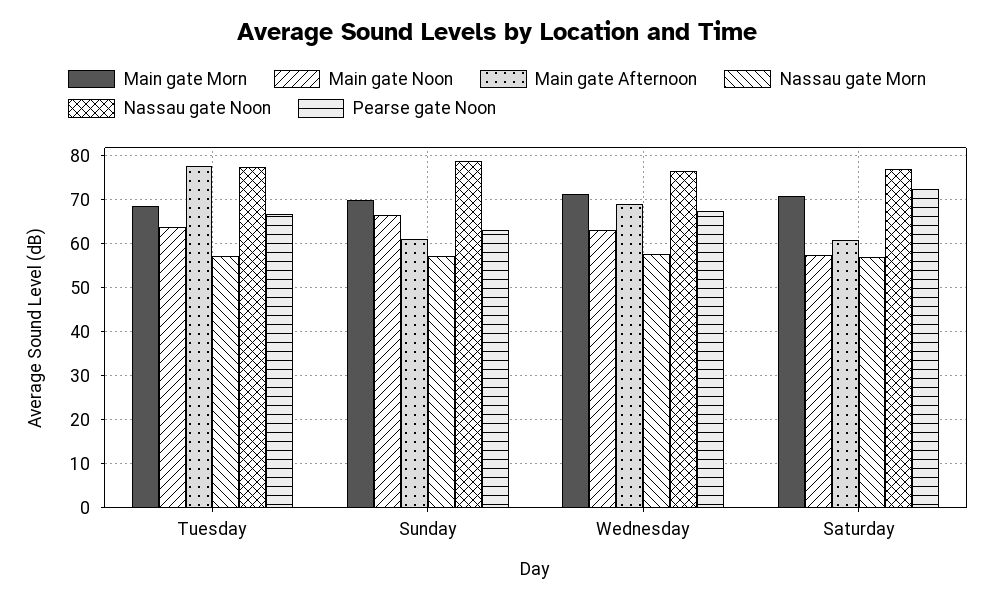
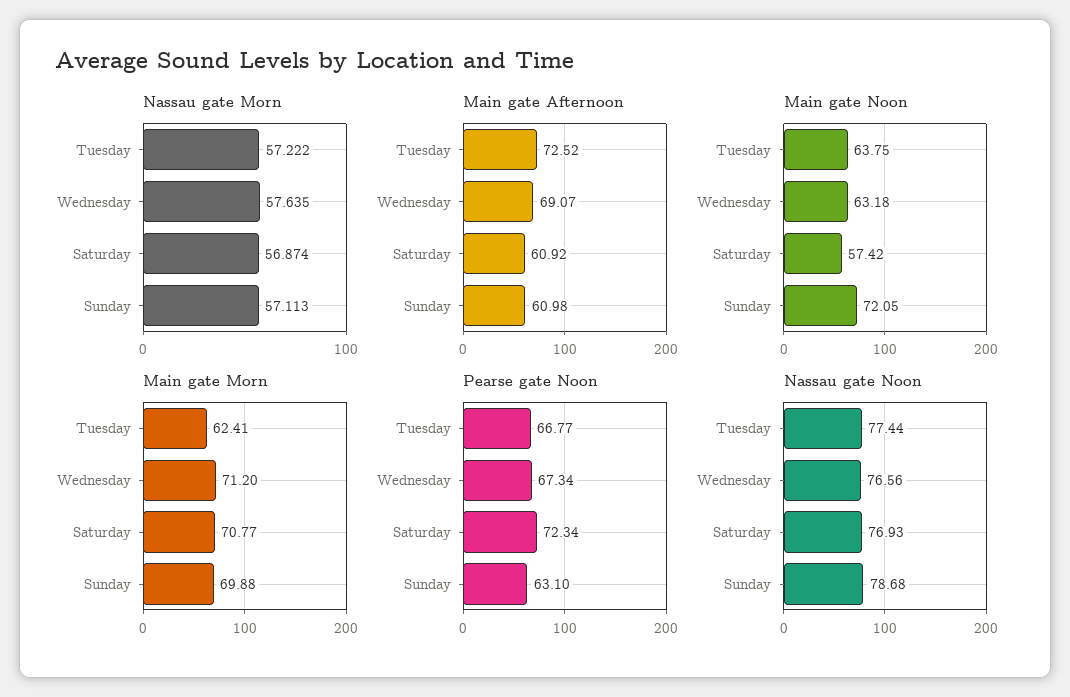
  {
    "Main gate Morn": {
-     "Tuesday": 68,
+     "Tuesday": 62.41,
      "Sunday": 69.88,
      "Wednesday": 71.2,
      "Saturday": 70.77
    },
    "Main gate Noon": {
      "Tuesday": 63.75,
-     "Sunday": 66,
+     "Sunday": 72.05,
      "Wednesday": 63.18,
      "Saturday": 57.42
    },
    "Main gate Afternoon": {
-     "Tuesday": 78,
+     "Tuesday": 72.52,
      "Sunday": 60.98,
      "Wednesday": 69.07,
      "Saturday": 60.92
    },
    "Nassau gate Morn": {
      "Tuesday": 57.222,
      "Sunday": 57.113,
      "Wednesday": 57.635,
      "Saturday": 56.874
    },
    "Nassau gate Noon": {
      "Tuesday": 77.44,
      "Sunday": 78.68,
      "Wednesday": 76.56,
      "Saturday": 76.93
    },
    "Pearse gate Noon": {
      "Tuesday": 66.77,
      "Sunday": 63.1,
      "Wednesday": 67.34,
      "Saturday": 72.34
    }
  }

